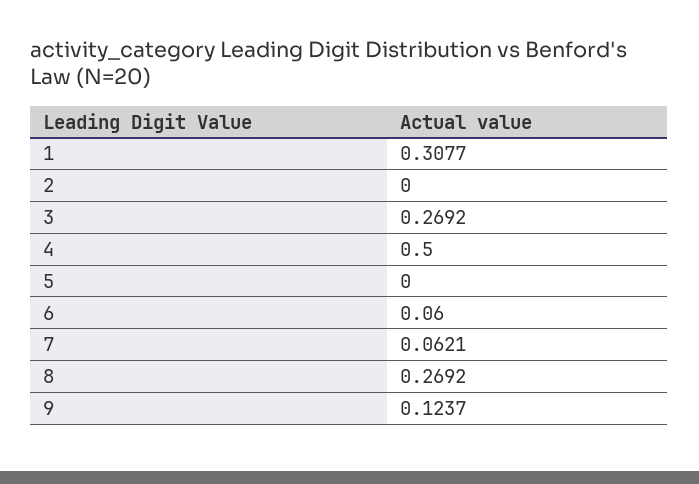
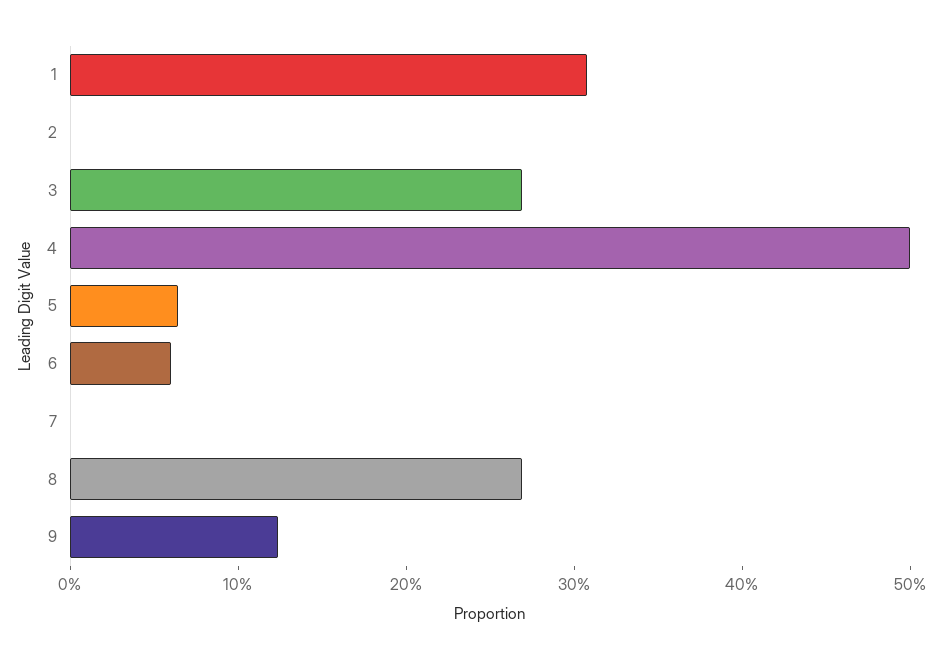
  {
    "1": 0.3077,
    "2": 0,
    "3": 0.2692,
    "4": 0.5,
-   "5": 0,
+   "5": 0.06,
    "6": 0.06,
-   "7": 0.0621,
+   "7": 0,
    "8": 0.2692,
    "9": 0.1237
  }

